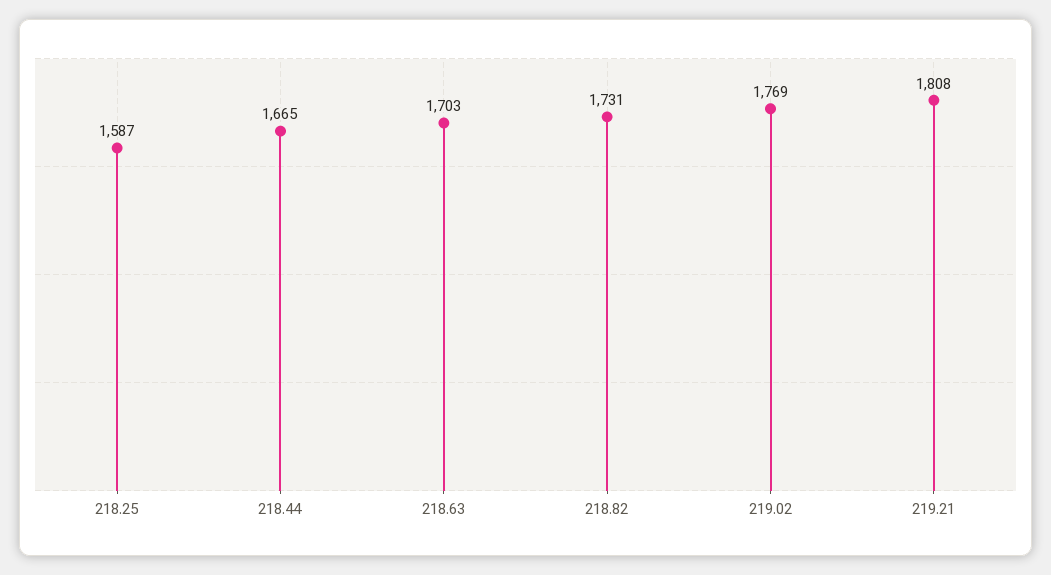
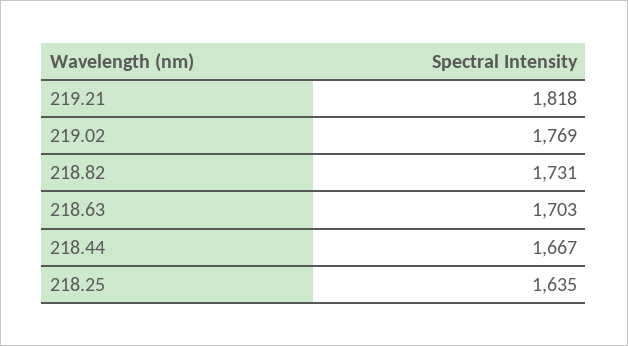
  {
-   "218.25": 1587,
+   "218.25": 1635,
-   "218.44": 1665,
+   "218.44": 1667,
    "218.63": 1703,
    "218.82": 1731,
    "219.02": 1769,
-   "219.21": 1808
+   "219.21": 1818
  }

